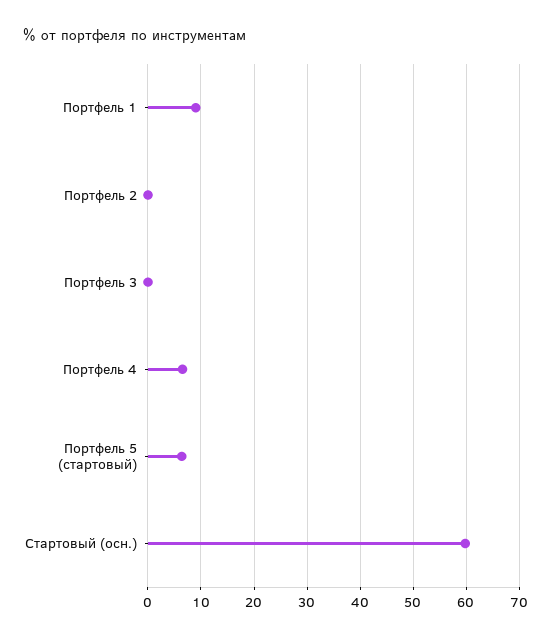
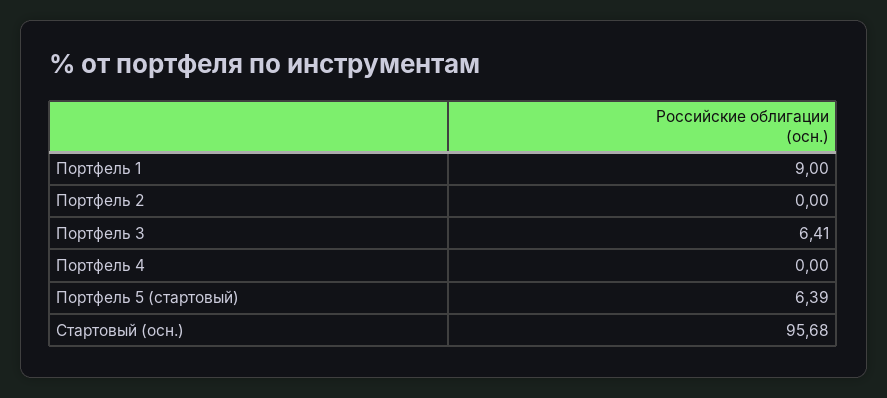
  {
    "Портфель 1": 9,
    "Портфель 2": 0,
-   "Портфель 3": 0,
+   "Портфель 3": 6.41,
-   "Портфель 4": 6,
+   "Портфель 4": 0,
    "Портфель 5 (стартовый)": 6.39,
-   "Стартовый (осн.)": 60
+   "Стартовый (осн.)": 95.68
  }

